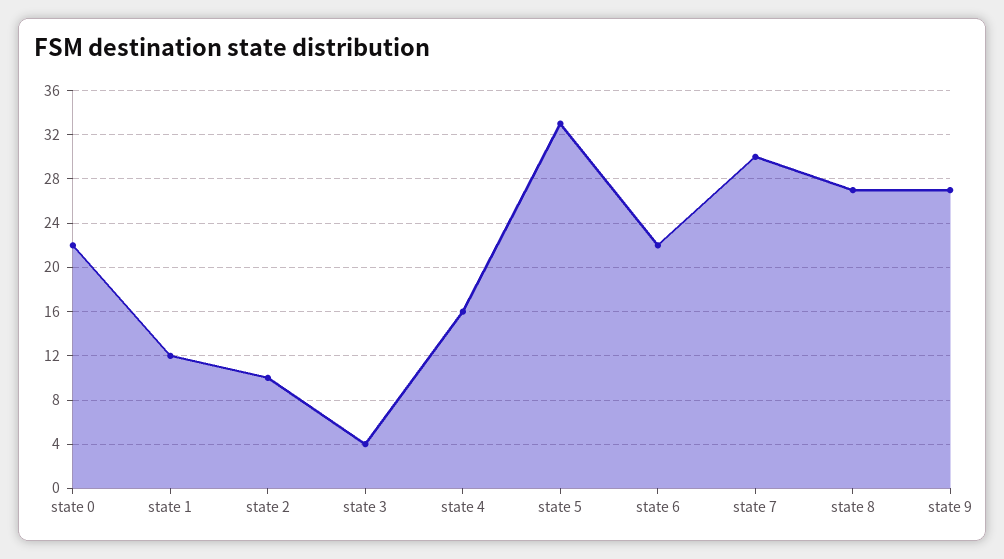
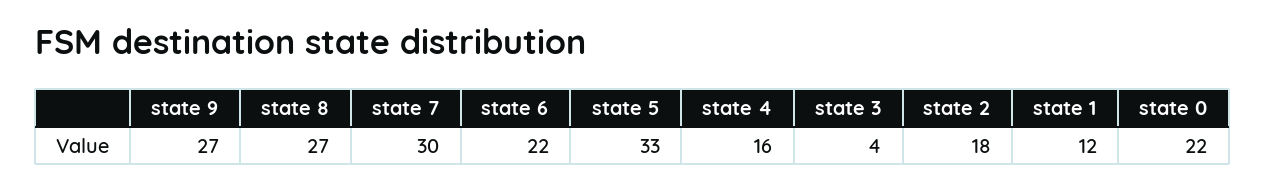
  {
    "state 0": 22,
    "state 1": 12,
-   "state 2": 10,
+   "state 2": 18,
    "state 3": 4,
    "state 4": 16,
    "state 5": 33,
    "state 6": 22,
    "state 7": 30,
    "state 8": 27,
    "state 9": 27
  }

